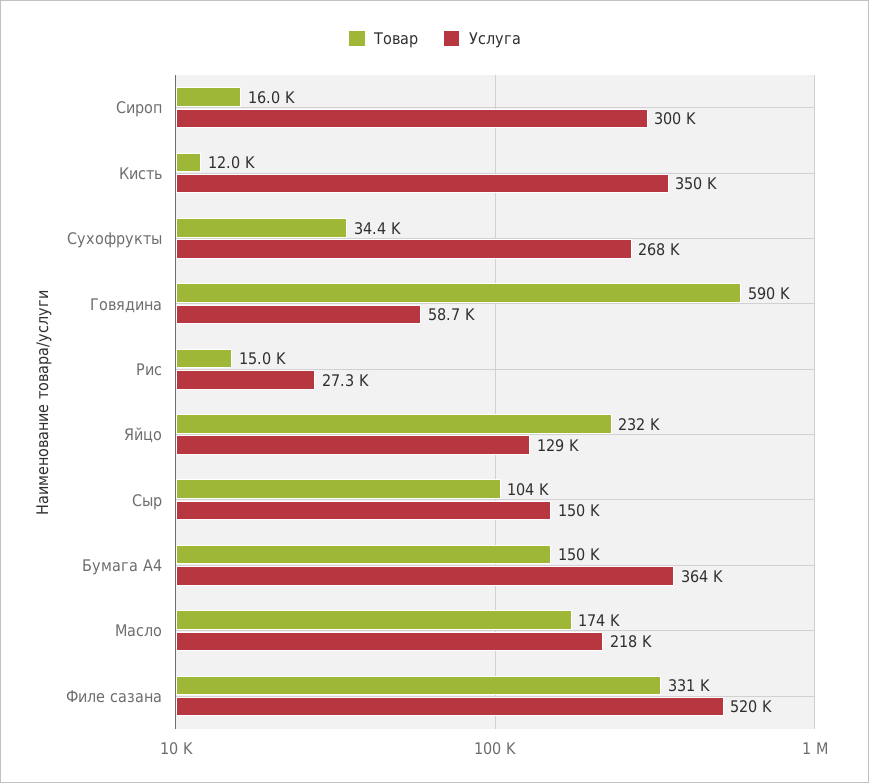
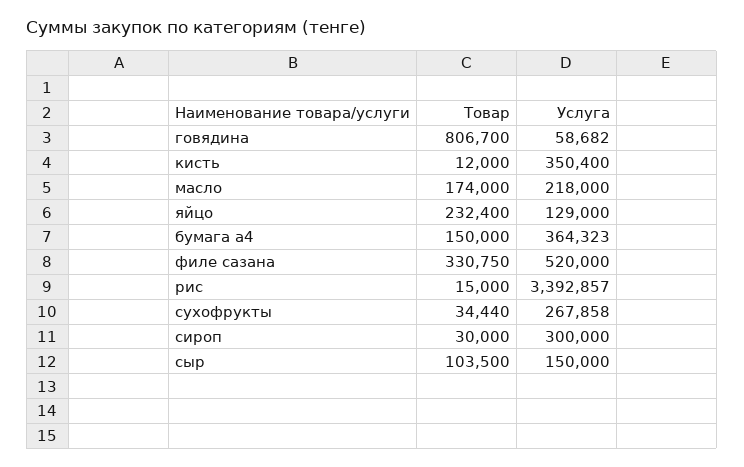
  {
    "Товар": {
-     "Сироп": 16000,
+     "Сироп": 30000,
      "Кисть": 12000,
      "Сухофрукты": 34440,
-     "Говядина": 590000,
+     "Говядина": 806700,
      "Рис": 15000,
      "Яйцо": 232400,
      "Сыр": 103500,
      "Бумага А4": 150000,
      "Масло": 174000,
      "Филе сазана": 330750
    },
    "Услуга": {
      "Сироп": 300000,
      "Кисть": 350400,
      "Сухофрукты": 267858,
      "Говядина": 58682,
-     "Рис": 27300,
+     "Рис": 3392857,
      "Яйцо": 129000,
      "Сыр": 150000,
      "Бумага А4": 364323,
      "Масло": 218000,
      "Филе сазана": 520000
    }
  }

